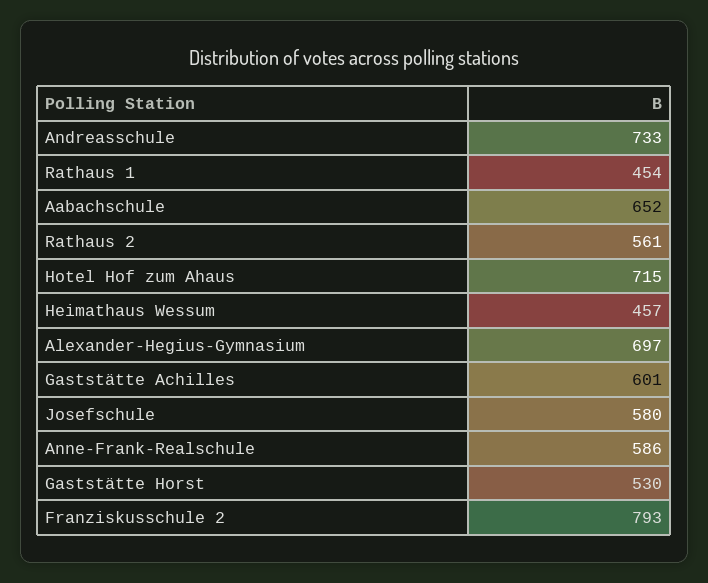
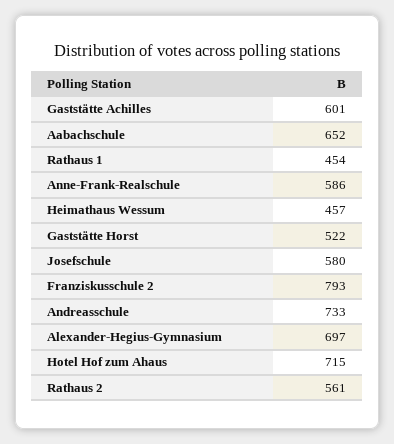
  {
    "Andreasschule": 733,
    "Rathaus 1": 454,
    "Aabachschule": 652,
    "Rathaus 2": 561,
    "Hotel Hof zum Ahaus": 715,
    "Heimathaus Wessum": 457,
    "Alexander-Hegius-Gymnasium": 697,
    "Gaststätte Achilles": 601,
    "Josefschule": 580,
    "Anne-Frank-Realschule": 586,
-   "Gaststätte Horst": 530,
+   "Gaststätte Horst": 522,
    "Franziskusschule 2": 793
  }

